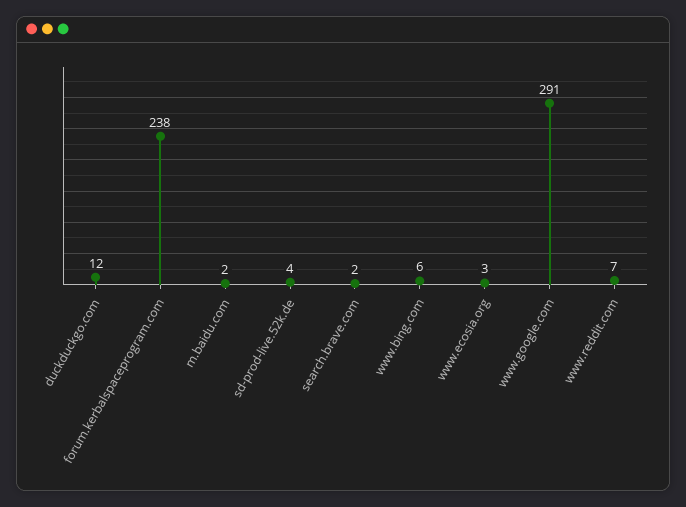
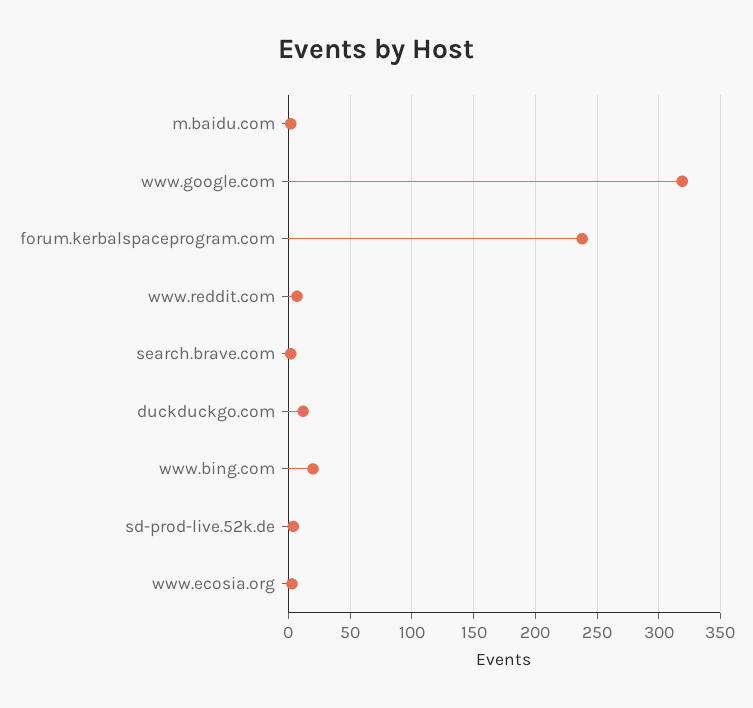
  {
    "duckduckgo.com": 12,
    "forum.kerbalspaceprogram.com": 238,
    "m.baidu.com": 2,
    "sd-prod-live.52k.de": 4,
    "search.brave.com": 2,
-   "www.bing.com": 6,
+   "www.bing.com": 20,
    "www.ecosia.org": 3,
-   "www.google.com": 291,
+   "www.google.com": 320,
    "www.reddit.com": 7
  }

